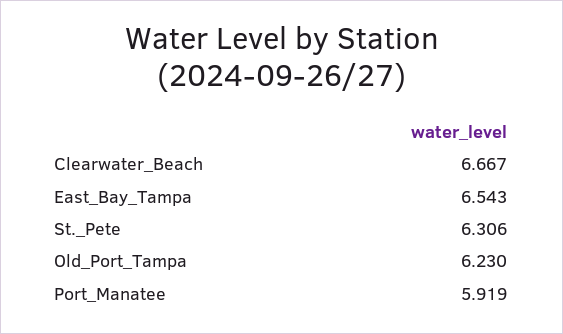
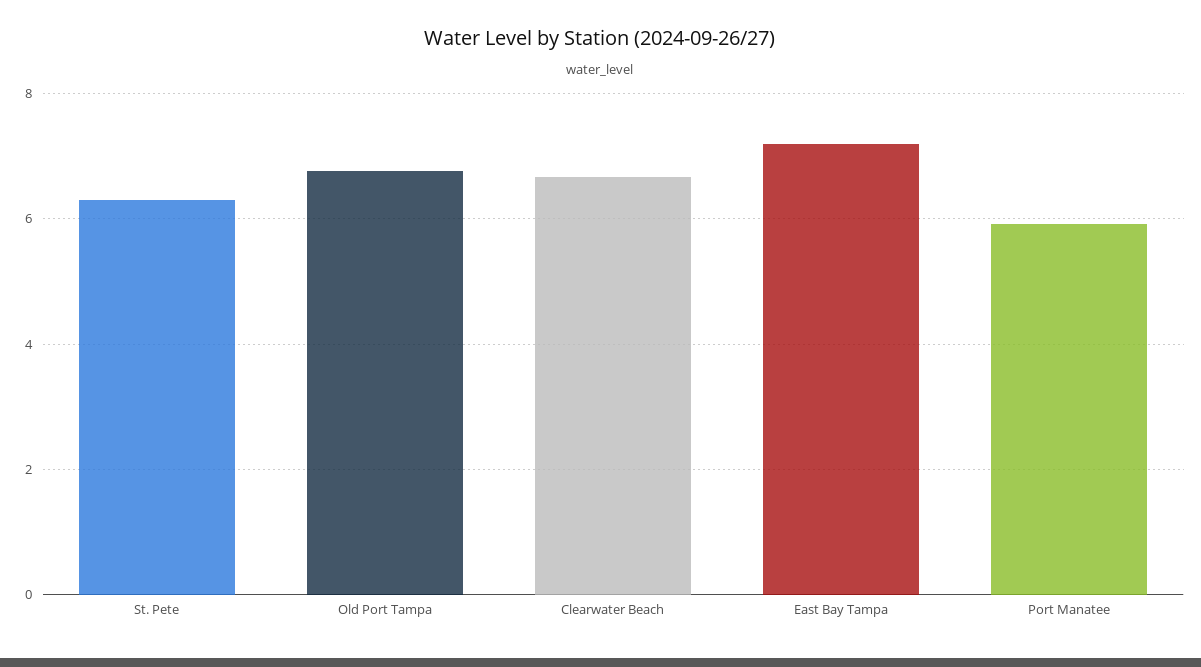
  {
    "Clearwater_Beach": 6.667,
-   "East_Bay_Tampa": 6.543,
+   "East_Bay_Tampa": 7.2,
    "St._Pete": 6.306,
-   "Old_Port_Tampa": 6.23,
+   "Old_Port_Tampa": 6.8,
    "Port_Manatee": 5.919
  }

